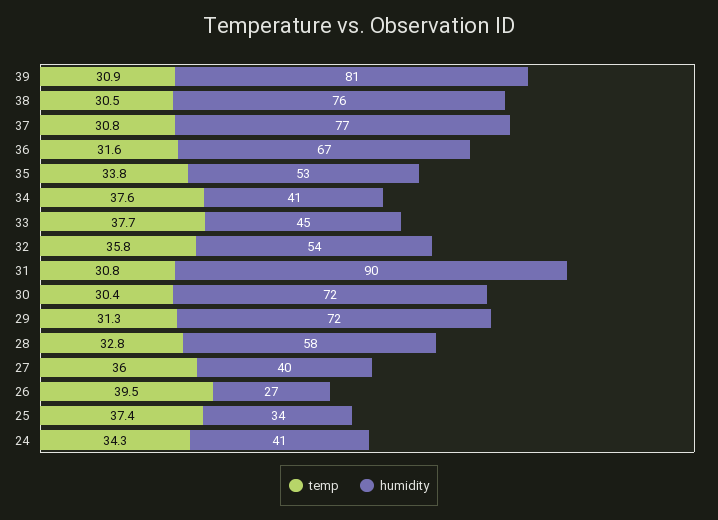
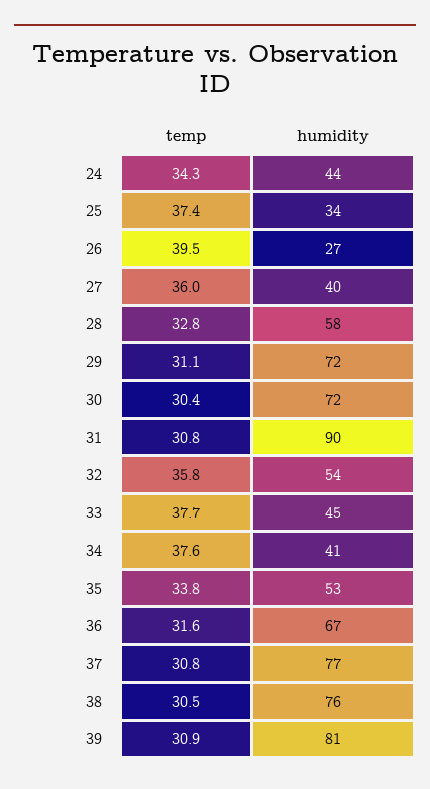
  {
    "temp": {
      "39": 30.9,
      "38": 30.5,
      "37": 30.8,
      "36": 31.6,
      "35": 33.8,
      "34": 37.6,
      "33": 37.7,
      "32": 35.8,
      "31": 30.8,
      "30": 30.4,
-     "29": 31.3,
+     "29": 31.1,
      "28": 32.8,
      "27": 36,
      "26": 39.5,
      "25": 37.4,
      "24": 34.3
    },
    "humidity": {
      "39": 81,
      "38": 76,
      "37": 77,
      "36": 67,
      "35": 53,
      "34": 41,
      "33": 45,
      "32": 54,
      "31": 90,
      "30": 72,
      "29": 72,
      "28": 58,
      "27": 40,
      "26": 27,
      "25": 34,
-     "24": 41
+     "24": 44
    }
  }

